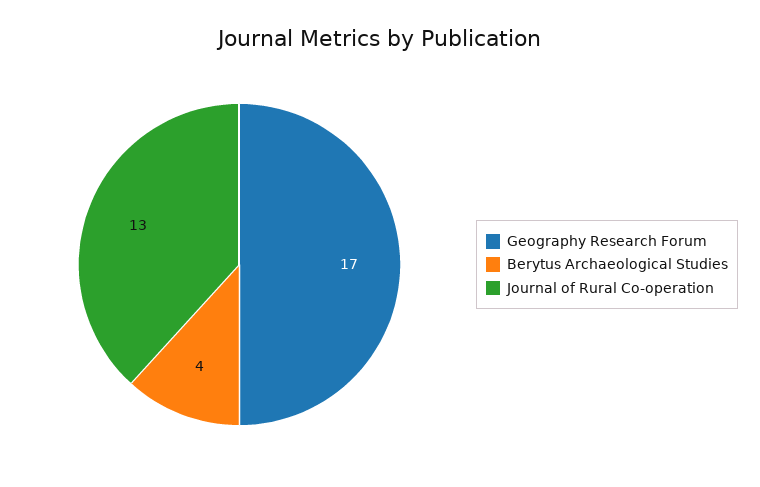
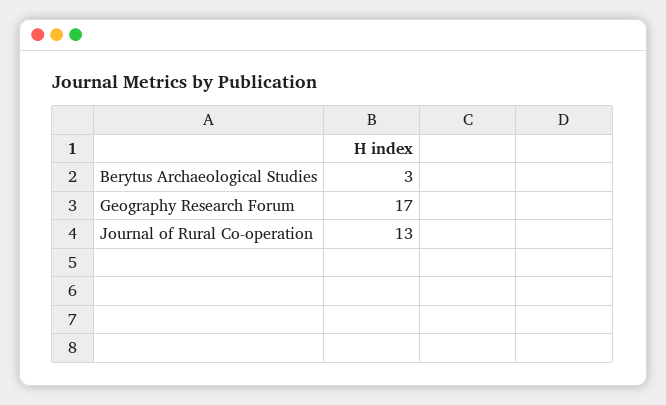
  {
    "Geography Research Forum": 17,
-   "Berytus Archaeological Studies": 4,
+   "Berytus Archaeological Studies": 3,
    "Journal of Rural Co-operation": 13
  }

